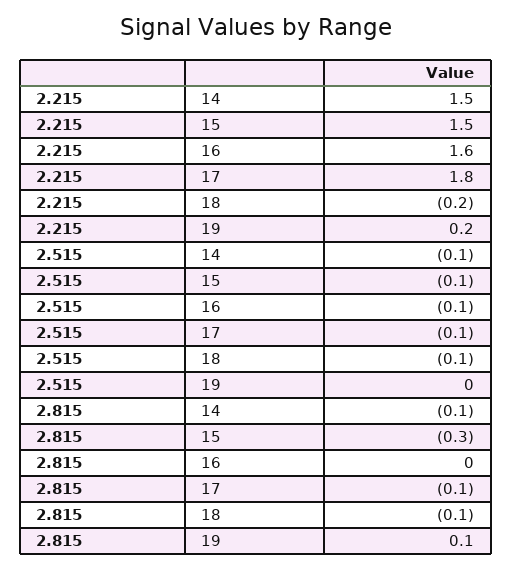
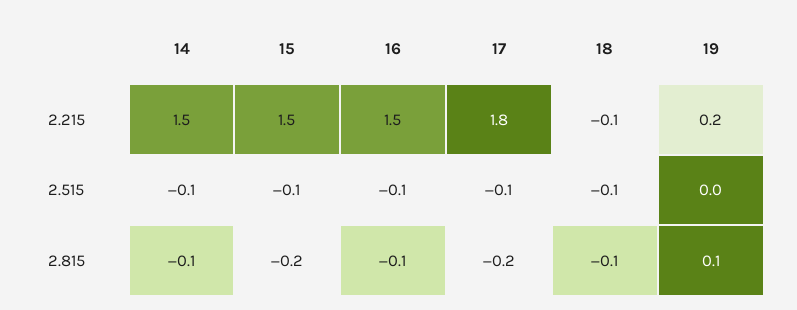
  {
    "2.215": {
      "14": 1.5,
      "15": 1.5,
-     "16": 1.6,
+     "16": 1.5,
      "17": 1.8,
-     "18": -0.2,
+     "18": -0.1,
      "19": 0.2
    },
    "2.515": {
      "14": -0.1,
      "15": -0.1,
      "16": -0.1,
      "17": -0.1,
      "18": -0.1,
      "19": 0
    },
    "2.815": {
      "14": -0.1,
-     "15": -0.3,
+     "15": -0.2,
-     "16": 0,
+     "16": -0.1,
-     "17": -0.1,
+     "17": -0.2,
      "18": -0.1,
      "19": 0.1
    }
  }

